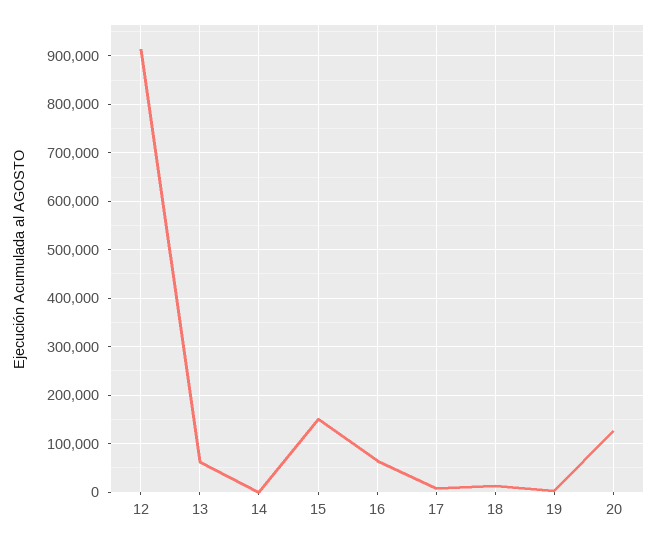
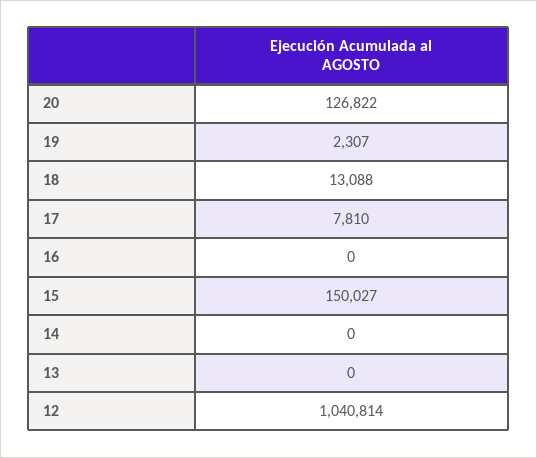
  {
-   "12": 920000,
+   "12": 1040814,
-   "13": 60000,
+   "13": 0,
    "14": 0,
    "15": 150027,
-   "16": 60000,
+   "16": 0,
    "17": 7810,
    "18": 13088,
    "19": 2307,
    "20": 126822
  }

